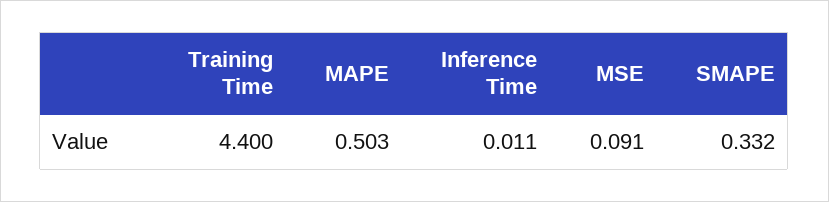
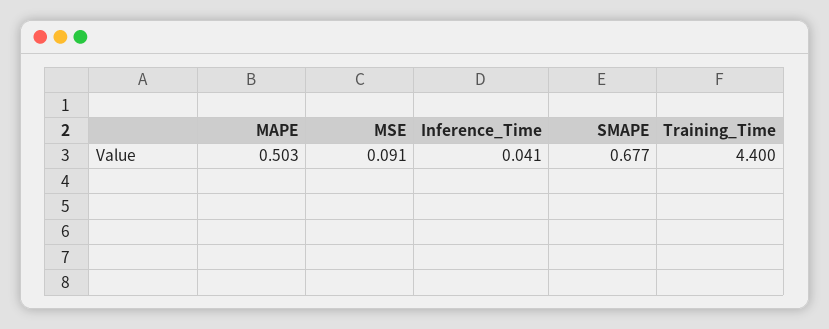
  {
    "Training Time": 4.4,
    "MAPE": 0.503,
-   "Inference Time": 0.011,
+   "Inference Time": 0.041,
    "MSE": 0.091,
-   "SMAPE": 0.332
+   "SMAPE": 0.677
  }

